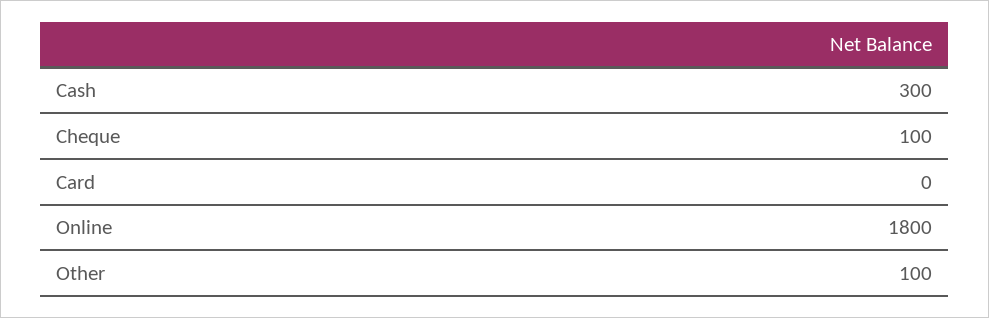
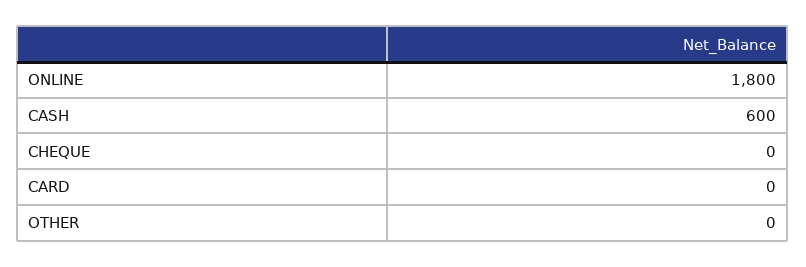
  {
-   "Cash": 300,
+   "Cash": 600,
-   "Cheque": 100,
+   "Cheque": 0,
    "Card": 0,
    "Online": 1800,
-   "Other": 100
+   "Other": 0
  }

